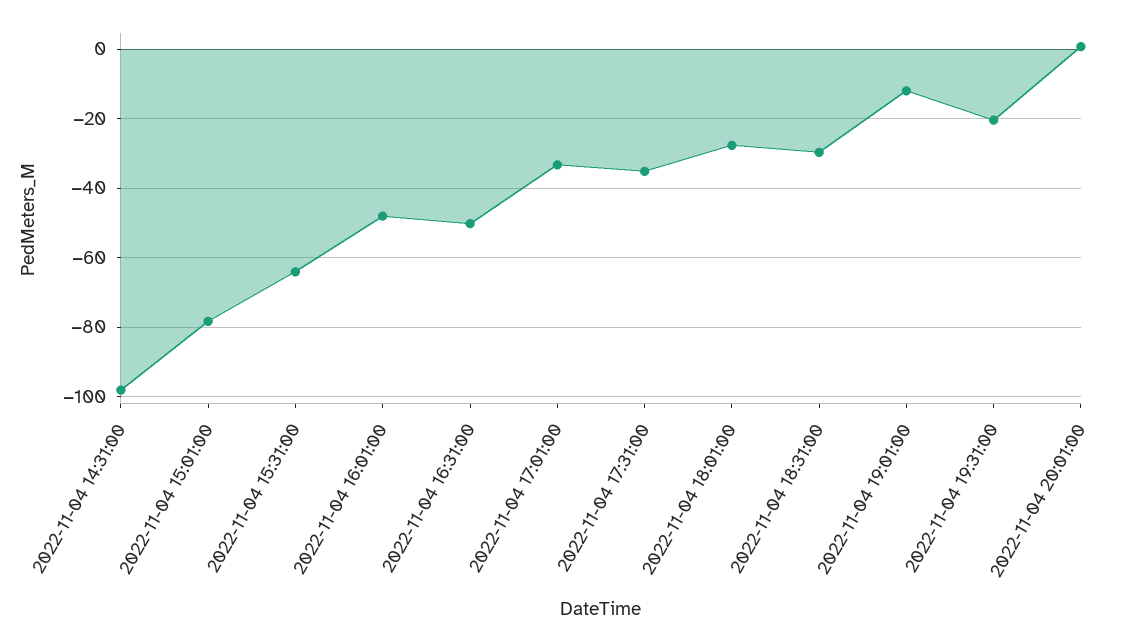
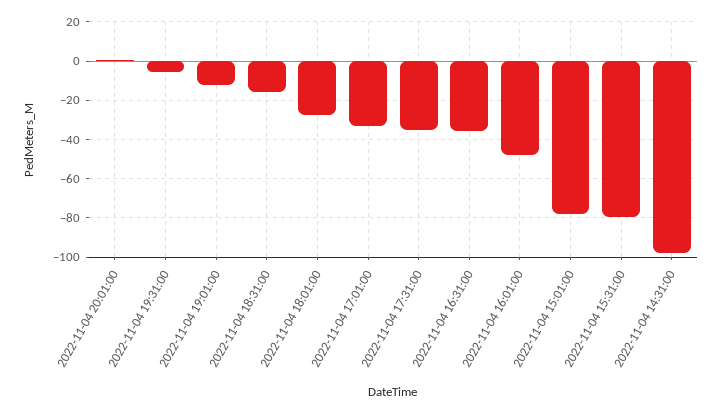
  {
    "2022-11-04 14:31:00": -98,
    "2022-11-04 15:01:00": -78,
-   "2022-11-04 15:31:00": -64,
+   "2022-11-04 15:31:00": -80,
    "2022-11-04 16:01:00": -48,
-   "2022-11-04 16:31:00": -50,
+   "2022-11-04 16:31:00": -35,
    "2022-11-04 17:01:00": -34,
    "2022-11-04 17:31:00": -36,
    "2022-11-04 18:01:00": -28,
-   "2022-11-04 18:31:00": -30,
+   "2022-11-04 18:31:00": -15,
    "2022-11-04 19:01:00": -12,
-   "2022-11-04 19:31:00": -20,
+   "2022-11-04 19:31:00": -5,
    "2022-11-04 20:01:00": 0
  }

